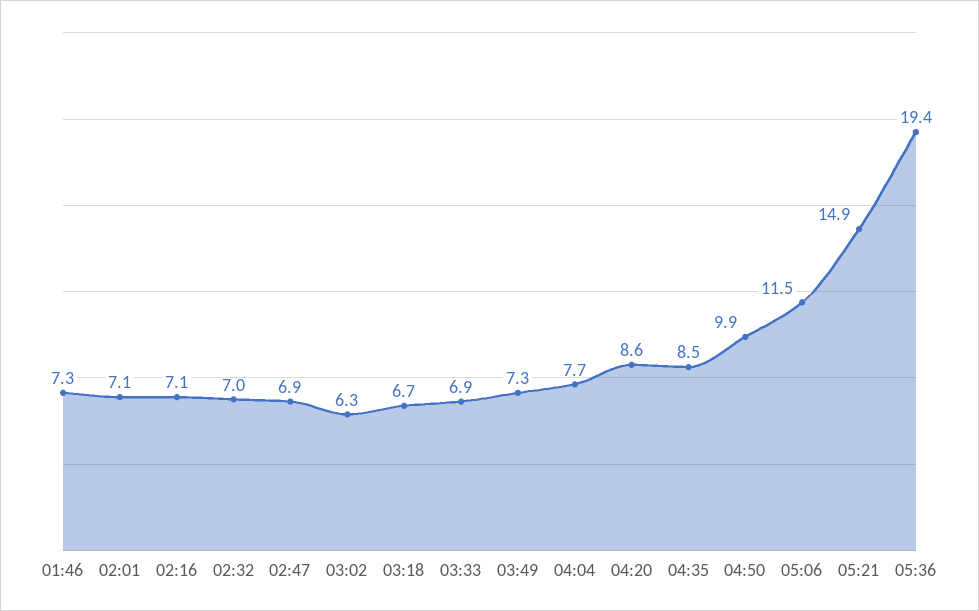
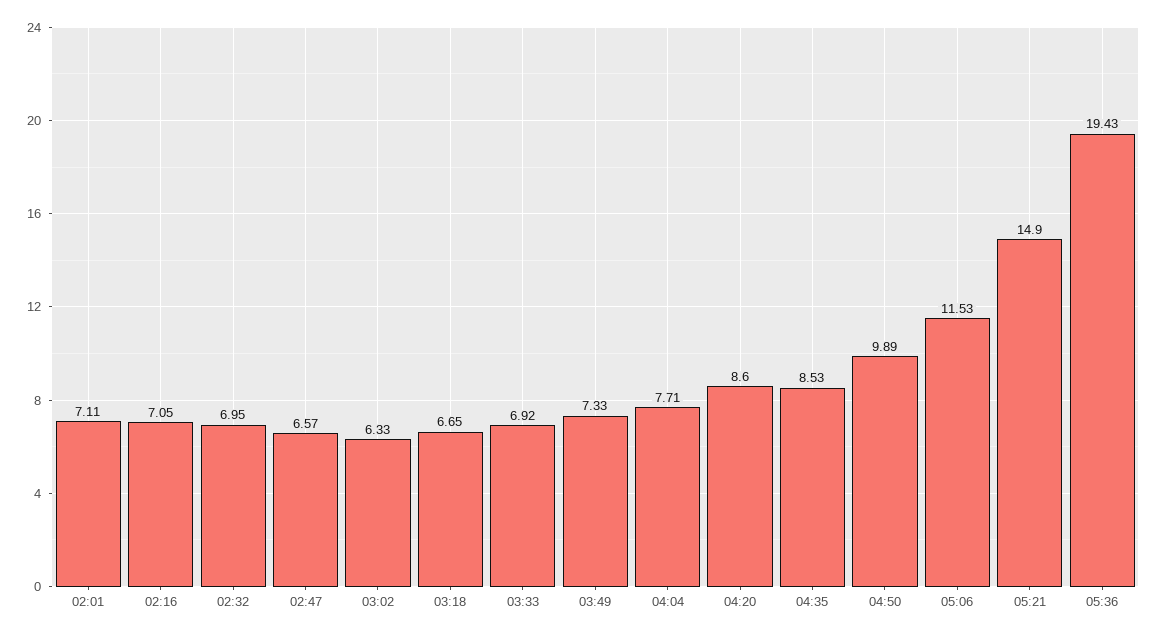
  {
-   "01:46": 7.3,
    "02:01": 7.11,
    "02:16": 7.05,
    "02:32": 6.95,
-   "02:47": 6.9,
+   "02:47": 6.57,
    "03:02": 6.33,
    "03:18": 6.65,
    "03:33": 6.92,
    "03:49": 7.33,
    "04:04": 7.71,
    "04:20": 8.6,
    "04:35": 8.53,
    "04:50": 9.89,
    "05:06": 11.53,
    "05:21": 14.9,
    "05:36": 19.43
  }

